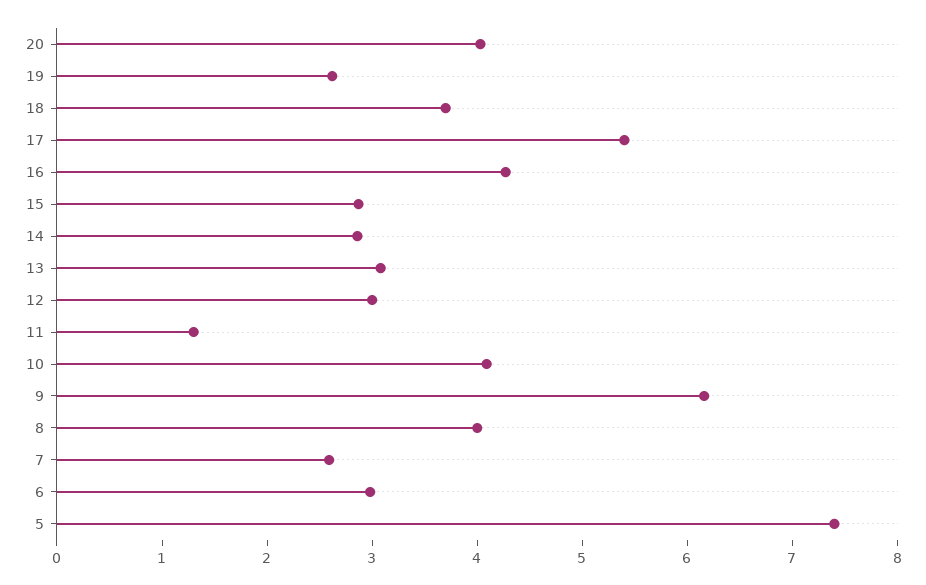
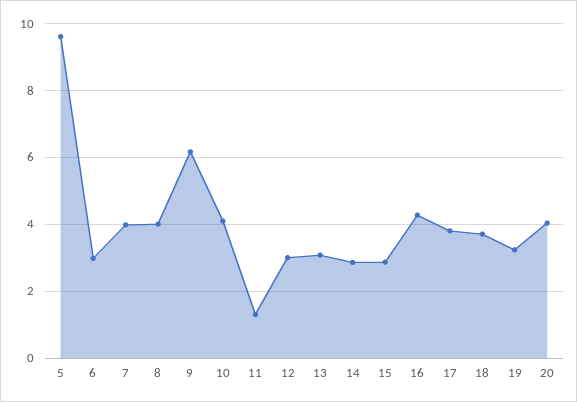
  {
    "20": 4,
-   "19": 2.6,
+   "19": 3.2,
    "18": 3.8,
-   "17": 5.4,
+   "17": 3.8,
    "16": 4.2,
    "15": 2.8,
    "14": 2.8,
    "13": 3,
    "12": 3,
    "11": 1.4,
    "10": 4,
    "9": 6.2,
    "8": 4,
-   "7": 2.6,
+   "7": 4,
    "6": 3,
-   "5": 7.4
+   "5": 9.6
  }

